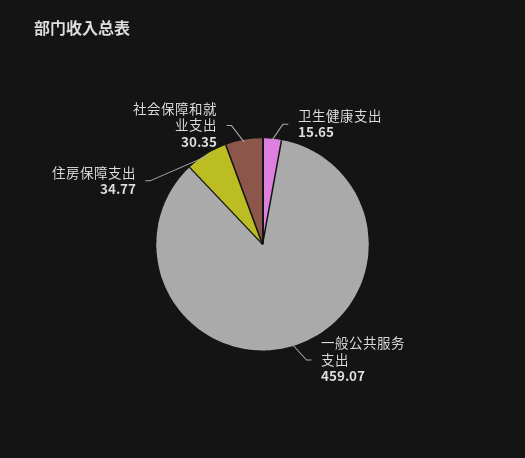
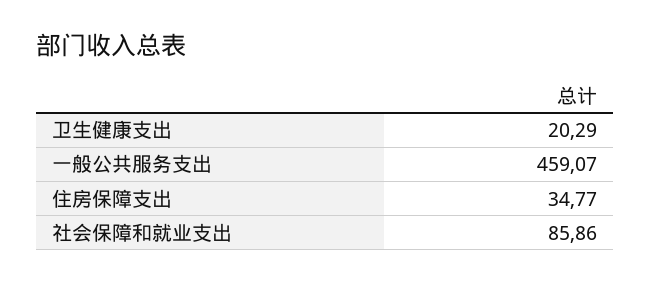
  {
-   "卫生健康支出": 15.65,
+   "卫生健康支出": 20.29,
    "一般公共服务支出": 459.07,
    "住房保障支出": 34.77,
-   "社会保障和就业支出": 30.35
+   "社会保障和就业支出": 85.86
  }

